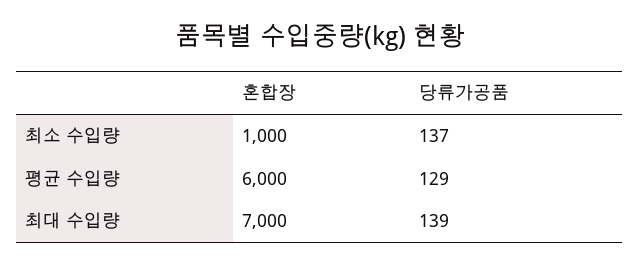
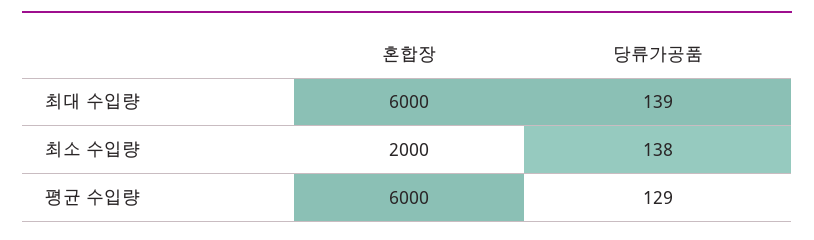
  {
    "혼합장": {
-     "최소 수입량": 1000,
+     "최소 수입량": 2000,
      "평균 수입량": 6000,
-     "최대 수입량": 7000
+     "최대 수입량": 6000
    },
    "당류가공품": {
-     "최소 수입량": 137,
+     "최소 수입량": 138,
      "평균 수입량": 129,
      "최대 수입량": 139
    }
  }

